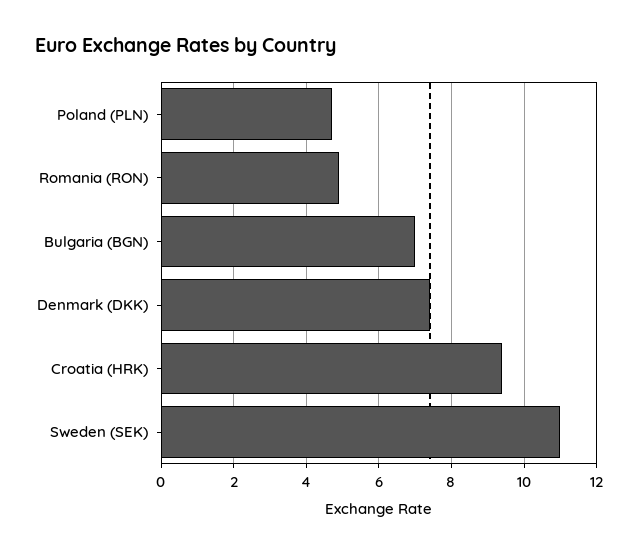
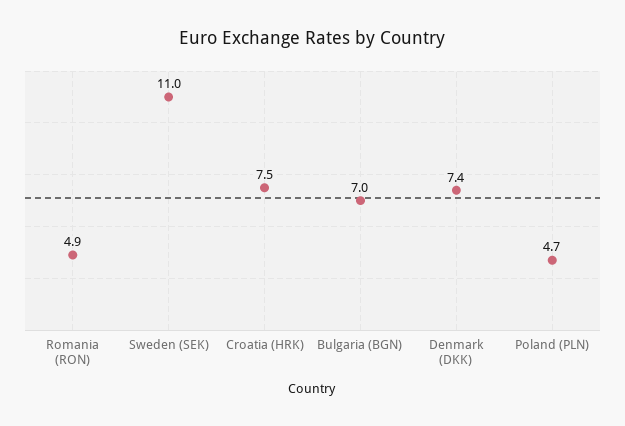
  {
    "Poland (PLN)": 4.7,
    "Romania (RON)": 4.9,
    "Bulgaria (BGN)": 7,
    "Denmark (DKK)": 7.4,
-   "Croatia (HRK)": 9.5,
+   "Croatia (HRK)": 7.5,
    "Sweden (SEK)": 11
  }

